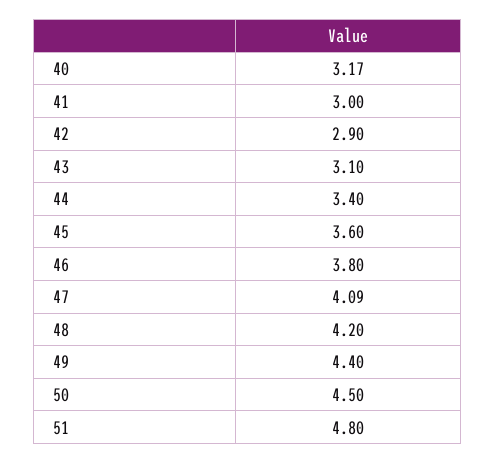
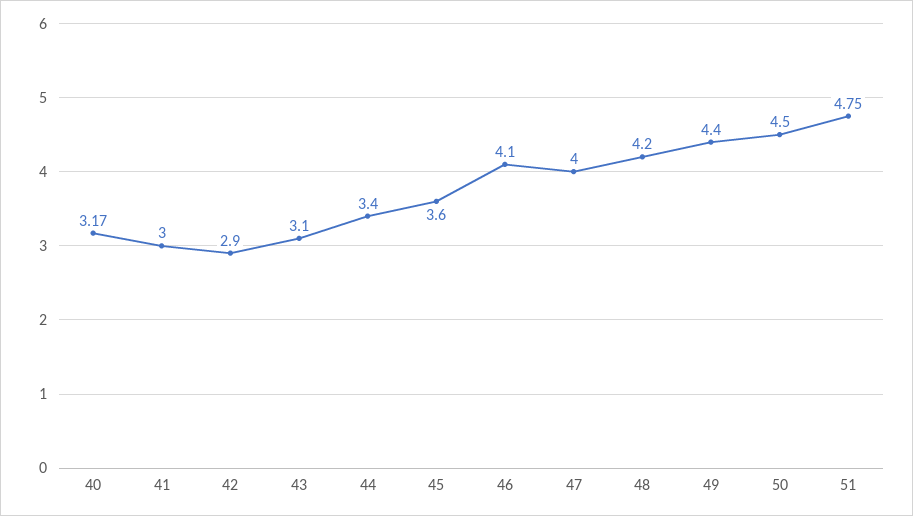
  {
    "40": 3.17,
    "41": 3,
    "42": 2.9,
    "43": 3.1,
    "44": 3.4,
    "45": 3.6,
-   "46": 3.8,
+   "46": 4.1,
-   "47": 4.09,
+   "47": 4,
    "48": 4.2,
    "49": 4.4,
    "50": 4.5,
-   "51": 4.8
+   "51": 4.75
  }

